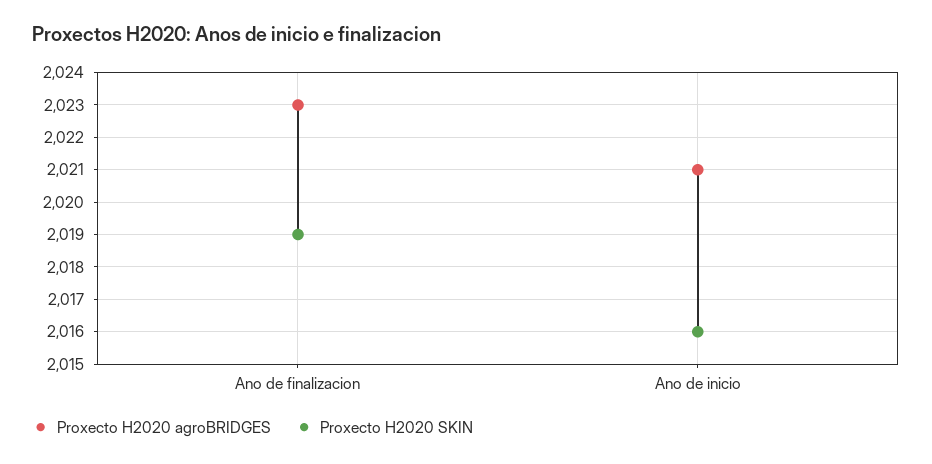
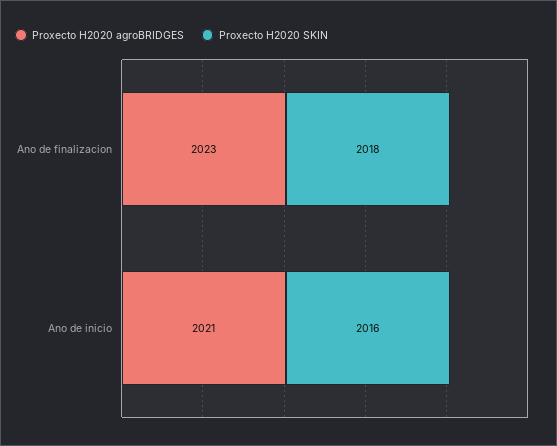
  {
    "Proxecto H2020 agroBRIDGES": {
      "Ano de finalizacion": 2023,
      "Ano de inicio": 2021
    },
    "Proxecto H2020 SKIN": {
-     "Ano de finalizacion": 2019,
+     "Ano de finalizacion": 2018,
      "Ano de inicio": 2016
    }
  }

